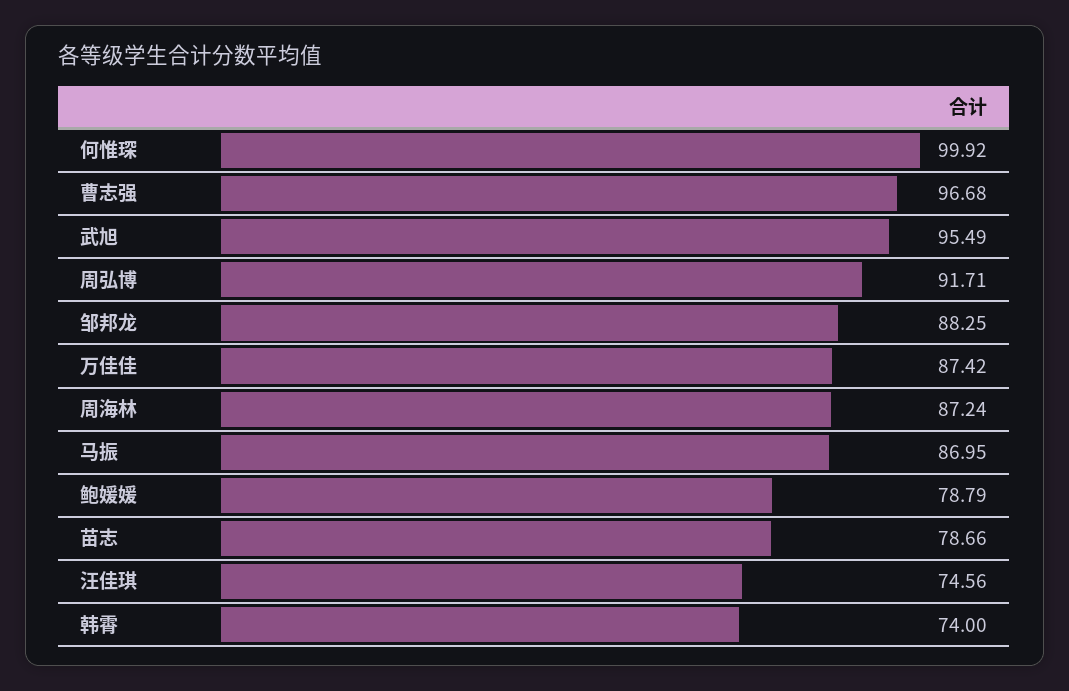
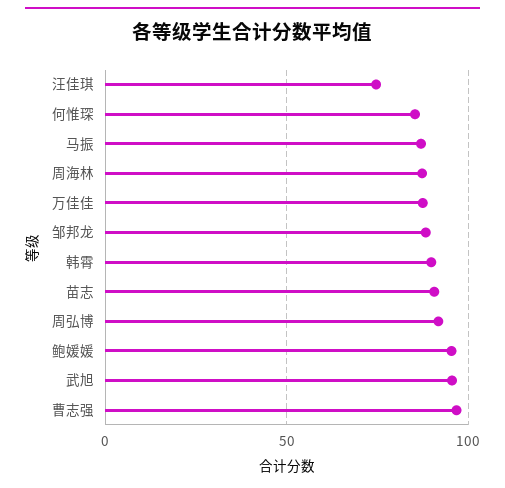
  {
-   "何惟琛": 99.92,
+   "何惟琛": 85,
    "曹志强": 96.68,
    "武旭": 95.49,
    "周弘博": 91.71,
    "邹邦龙": 88.25,
    "万佳佳": 87.42,
    "周海林": 87.24,
    "马振": 86.95,
-   "鲍媛媛": 78.79,
+   "鲍媛媛": 95,
-   "苗志": 78.66,
+   "苗志": 90,
    "汪佳琪": 74.56,
-   "韩霄": 74
+   "韩霄": 90
  }

